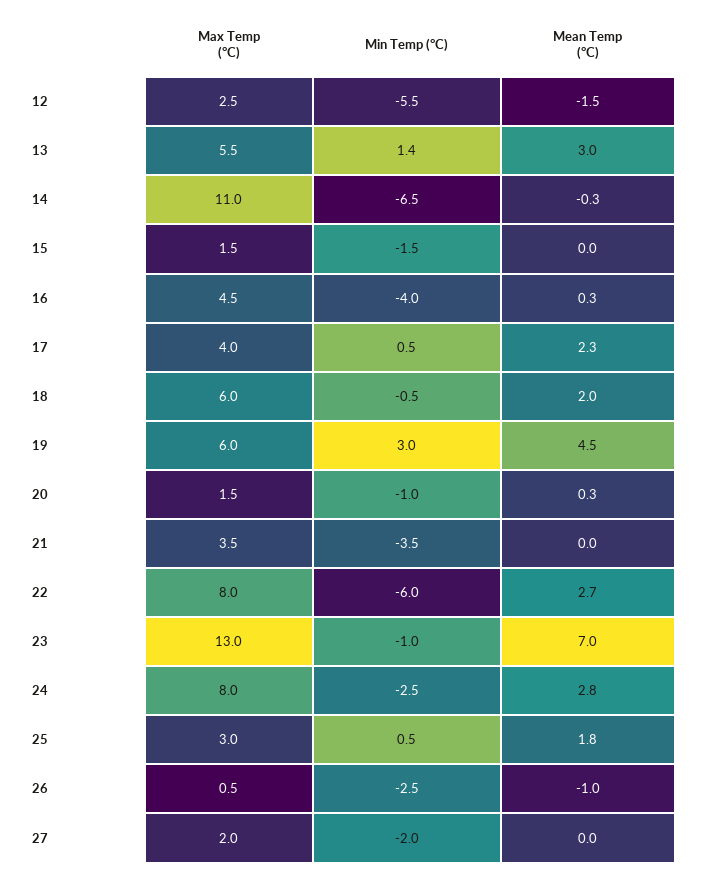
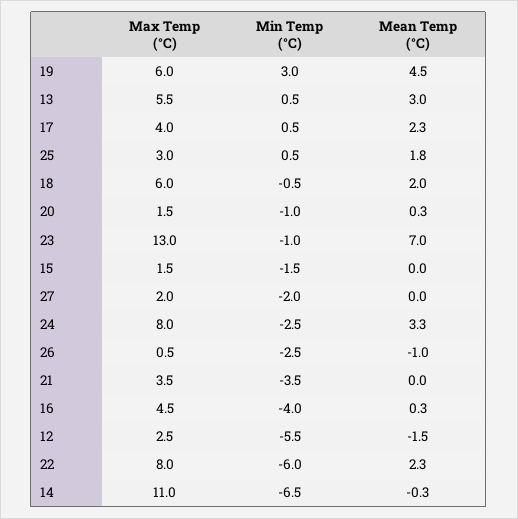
  {
    "Max Temp (°C)": {
      "12": 2.5,
      "13": 5.5,
      "14": 11,
      "15": 1.5,
      "16": 4.5,
      "17": 4,
      "18": 6,
      "19": 6,
      "20": 1.5,
      "21": 3.5,
      "22": 8,
      "23": 13,
      "24": 8,
      "25": 3,
      "26": 0.5,
      "27": 2
    },
    "Min Temp (°C)": {
      "12": -5.5,
-     "13": 1.4,
+     "13": 0.5,
      "14": -6.5,
      "15": -1.5,
      "16": -4,
      "17": 0.5,
      "18": -0.5,
      "19": 3,
      "20": -1,
      "21": -3.5,
      "22": -6,
      "23": -1,
      "24": -2.5,
      "25": 0.5,
      "26": -2.5,
      "27": -2
    },
    "Mean Temp (°C)": {
      "12": -1.5,
      "13": 3,
      "14": -0.3,
      "15": 0,
      "16": 0.3,
      "17": 2.3,
      "18": 2,
      "19": 4.5,
      "20": 0.3,
      "21": 0,
-     "22": 2.7,
+     "22": 2.3,
      "23": 7,
-     "24": 2.8,
+     "24": 3.3,
      "25": 1.8,
      "26": -1,
      "27": 0
    }
  }

